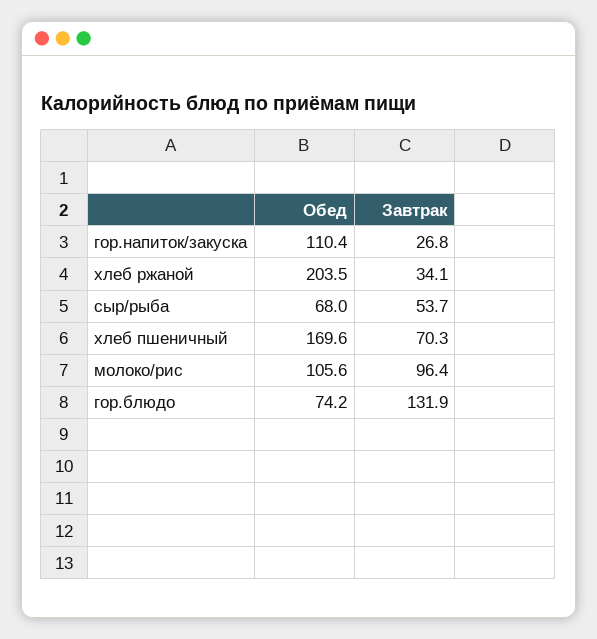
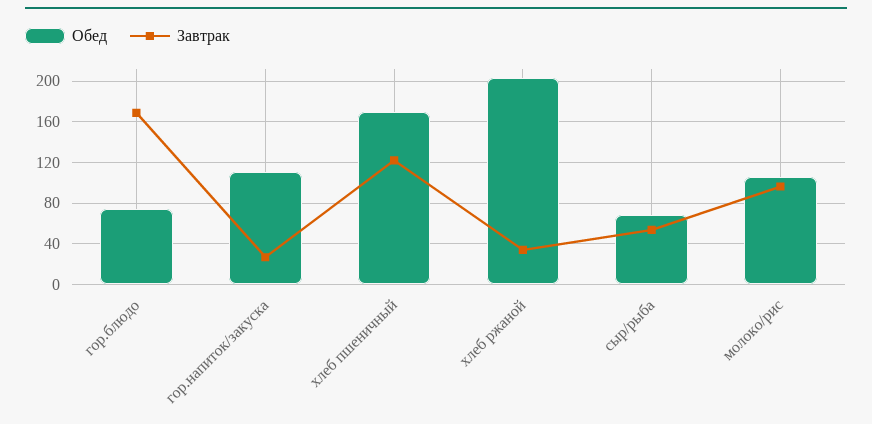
  {
    "Обед": {
      "гор.напиток/закуска": 110.4,
      "хлеб ржаной": 203.5,
      "сыр/рыба": 68,
      "хлеб пшеничный": 169.6,
      "молоко/рис": 105.6,
      "гор.блюдо": 74.2
    },
    "Завтрак": {
      "гор.напиток/закуска": 26.8,
      "хлеб ржаной": 34.1,
      "сыр/рыба": 53.7,
-     "хлеб пшеничный": 70.3,
+     "хлеб пшеничный": 120,
      "молоко/рис": 96.4,
-     "гор.блюдо": 131.9
+     "гор.блюдо": 170
    }
  }

